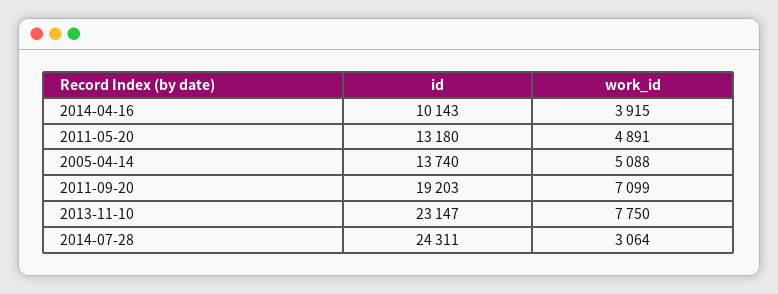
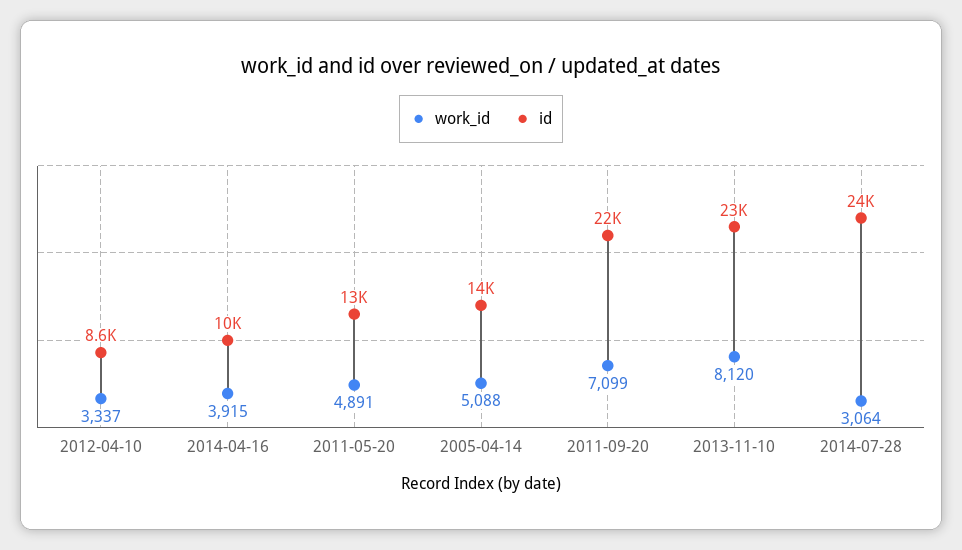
  {
    "id": {
      "2014-04-16": 10143,
      "2011-05-20": 13180,
      "2005-04-14": 13740,
-     "2011-09-20": 19203,
+     "2011-09-20": 22000,
      "2013-11-10": 23147,
-     "2014-07-28": 24311
+     "2014-07-28": 24311,
+     "2012-04-10": 8600
    },
    "work_id": {
      "2014-04-16": 3915,
      "2011-05-20": 4891,
      "2005-04-14": 5088,
      "2011-09-20": 7099,
-     "2013-11-10": 7750,
+     "2013-11-10": 8120,
-     "2014-07-28": 3064
+     "2014-07-28": 3064,
+     "2012-04-10": 3337
    }
  }

